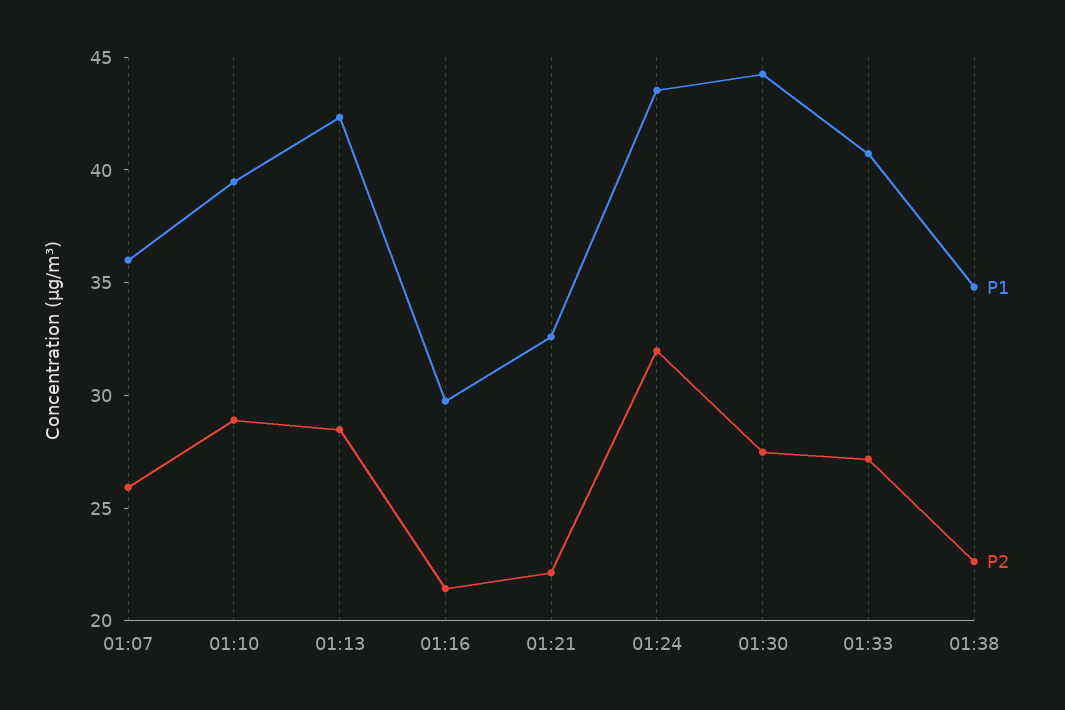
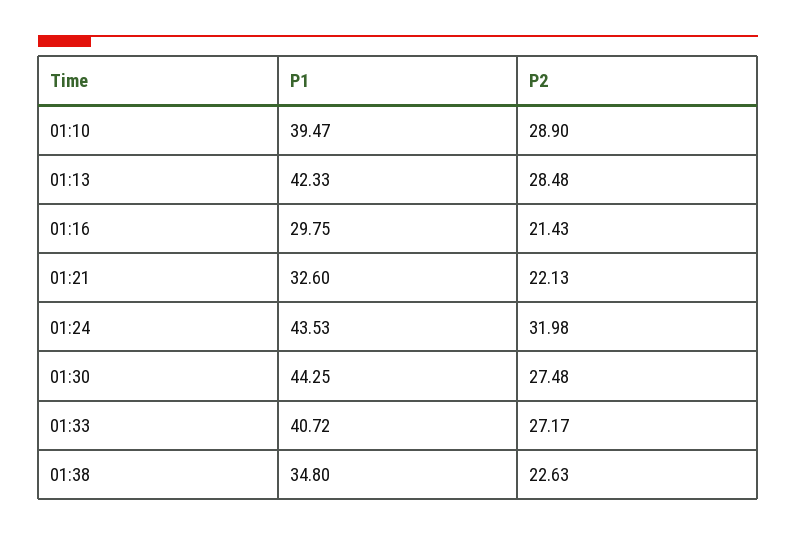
  {
    "P1": {
-     "01:07": 36,
      "01:10": 39.47,
      "01:13": 42.33,
      "01:16": 29.75,
      "01:21": 32.6,
      "01:24": 43.53,
      "01:30": 44.25,
      "01:33": 40.72,
      "01:38": 34.8
    },
    "P2": {
-     "01:07": 26,
      "01:10": 28.9,
      "01:13": 28.48,
      "01:16": 21.43,
      "01:21": 22.13,
      "01:24": 31.98,
      "01:30": 27.48,
      "01:33": 27.17,
      "01:38": 22.63
    }
  }

